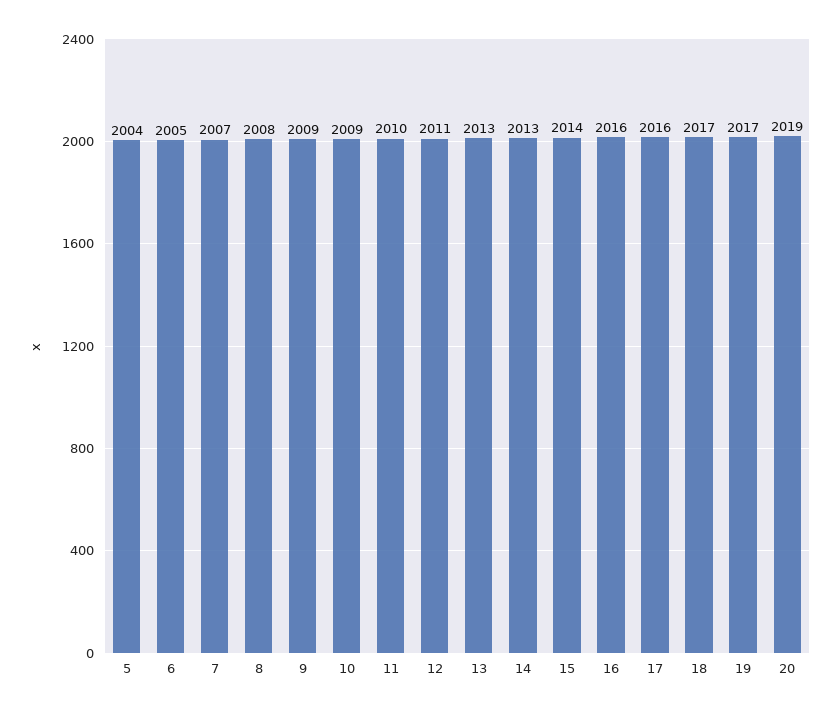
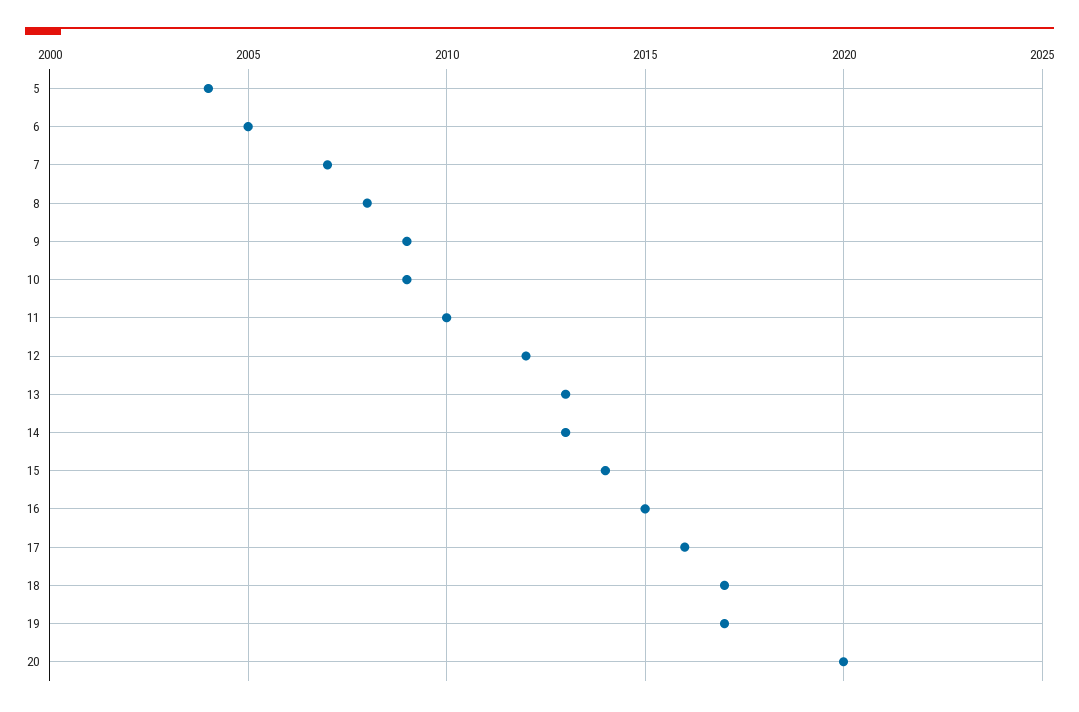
  {
    "5": 2004,
    "6": 2005,
    "7": 2007,
    "8": 2008,
    "9": 2009,
    "10": 2009,
    "11": 2010,
-   "12": 2011,
+   "12": 2012,
    "13": 2013,
    "14": 2013,
    "15": 2014,
-   "16": 2016,
+   "16": 2015,
    "17": 2016,
    "18": 2017,
    "19": 2017,
-   "20": 2019
+   "20": 2020
  }

